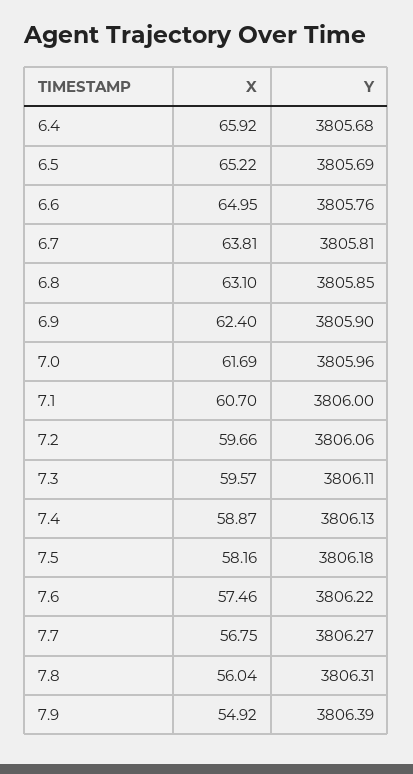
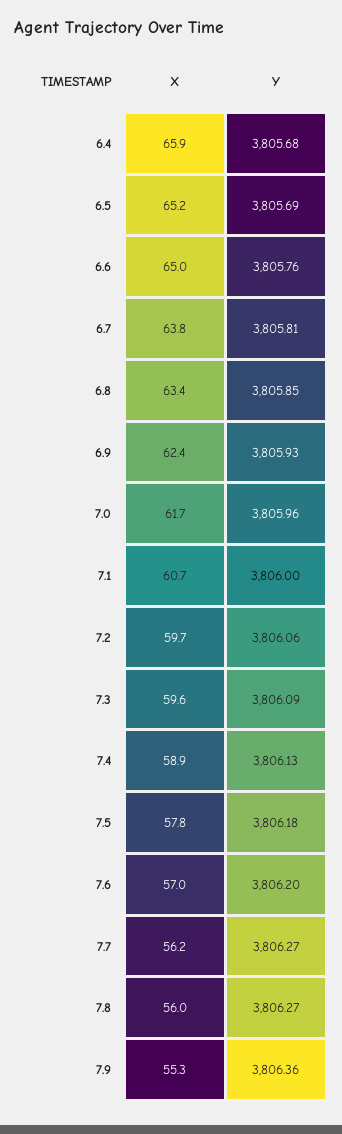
  {
    "X": {
      "6.4": 65.92,
      "6.5": 65.22,
      "6.6": 64.95,
      "6.7": 63.81,
-     "6.8": 63.1,
+     "6.8": 63.4,
      "6.9": 62.4,
      "7.0": 61.69,
      "7.1": 60.7,
      "7.2": 59.66,
      "7.3": 59.57,
      "7.4": 58.87,
-     "7.5": 58.16,
+     "7.5": 57.8,
-     "7.6": 57.46,
+     "7.6": 57,
-     "7.7": 56.75,
+     "7.7": 56.2,
      "7.8": 56.04,
-     "7.9": 54.92
+     "7.9": 55.3
    },
    "Y": {
      "6.4": 3805.68,
      "6.5": 3805.69,
      "6.6": 3805.76,
      "6.7": 3805.81,
      "6.8": 3805.85,
-     "6.9": 3805.9,
+     "6.9": 3805.93,
      "7.0": 3805.96,
      "7.1": 3806,
      "7.2": 3806.06,
-     "7.3": 3806.11,
+     "7.3": 3806.09,
      "7.4": 3806.13,
      "7.5": 3806.18,
-     "7.6": 3806.22,
+     "7.6": 3806.2,
      "7.7": 3806.27,
-     "7.8": 3806.31,
+     "7.8": 3806.27,
-     "7.9": 3806.39
+     "7.9": 3806.36
    }
  }

